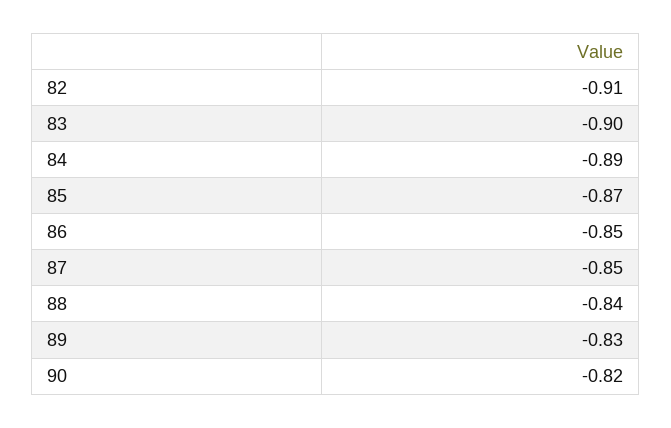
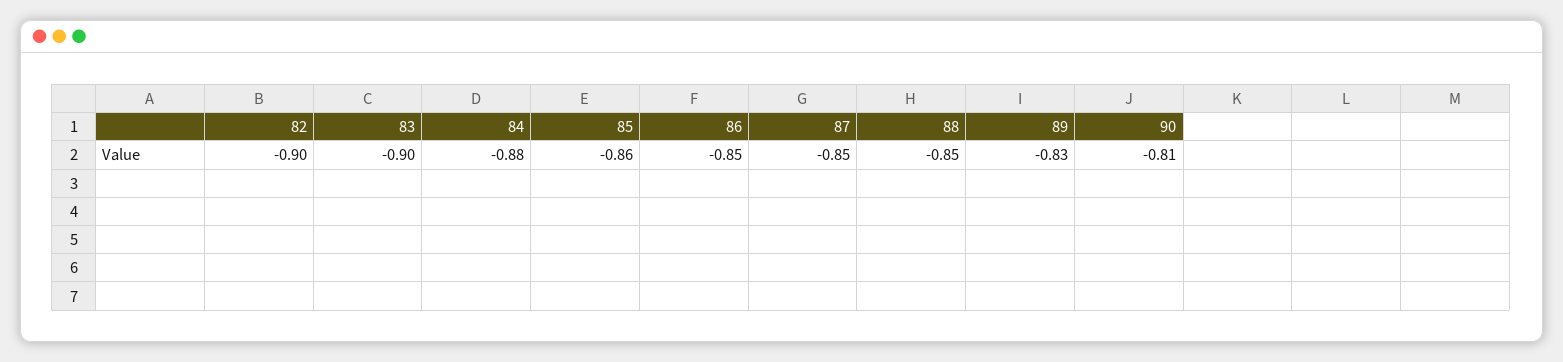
  {
-   "82": -0.91,
+   "82": -0.9,
    "83": -0.9,
-   "84": -0.89,
+   "84": -0.88,
-   "85": -0.87,
+   "85": -0.86,
    "86": -0.85,
    "87": -0.85,
-   "88": -0.84,
+   "88": -0.85,
    "89": -0.83,
-   "90": -0.82
+   "90": -0.81
  }

